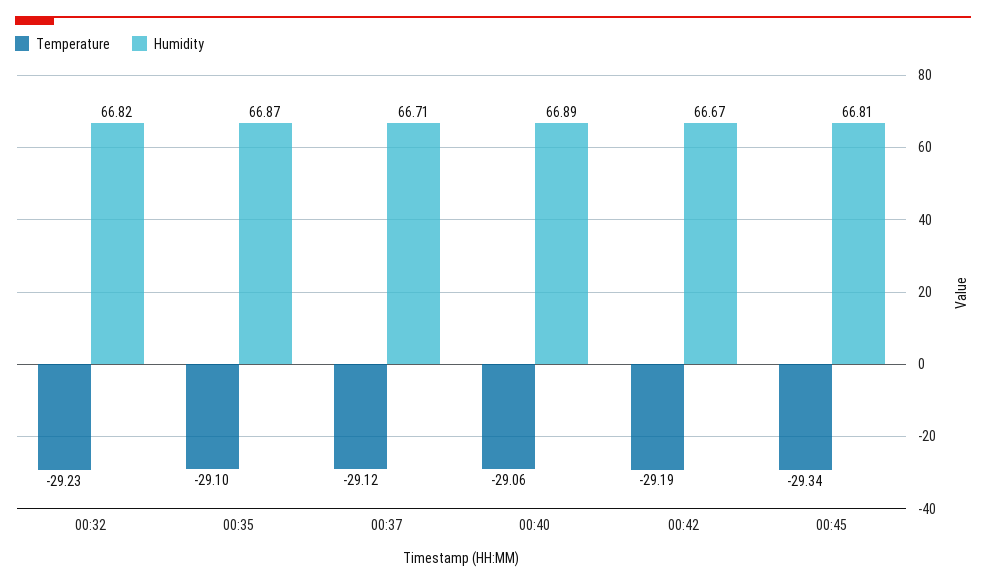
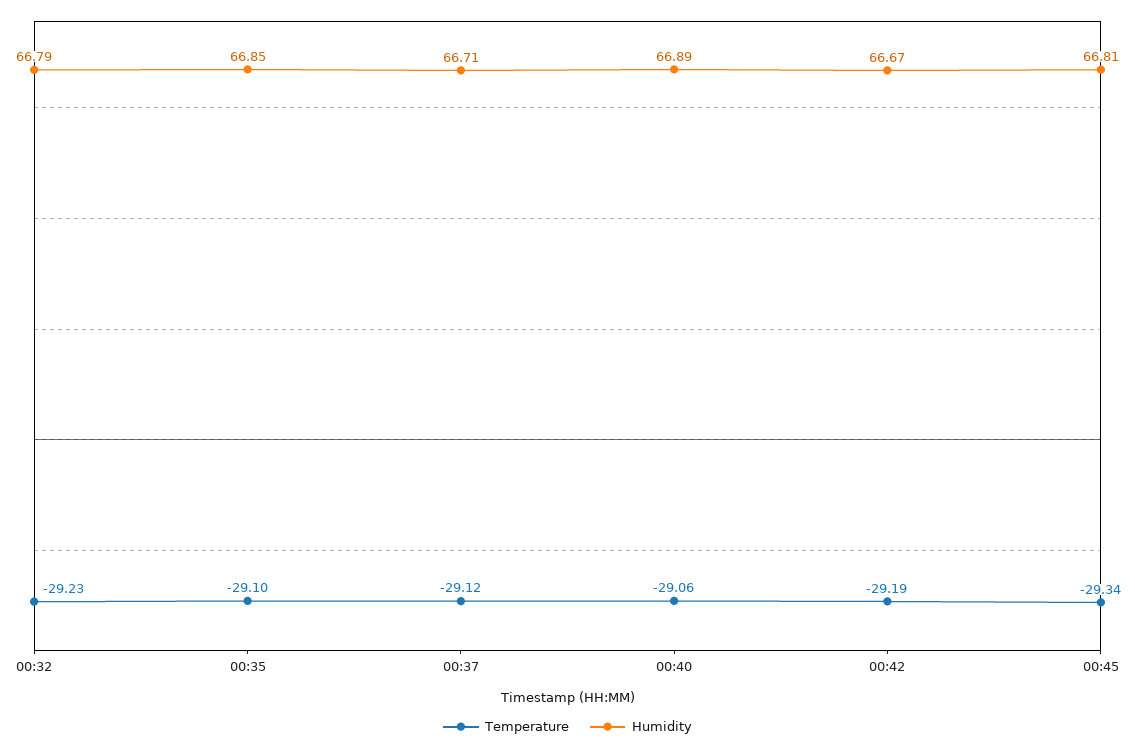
  {
    "Temperature": {
      "00:32": -29.23,
      "00:35": -29.1,
      "00:37": -29.12,
      "00:40": -29.06,
      "00:42": -29.19,
      "00:45": -29.34
    },
    "Humidity": {
-     "00:32": 66.82,
+     "00:32": 66.79,
-     "00:35": 66.87,
+     "00:35": 66.85,
      "00:37": 66.71,
      "00:40": 66.89,
      "00:42": 66.67,
      "00:45": 66.81
    }
  }

